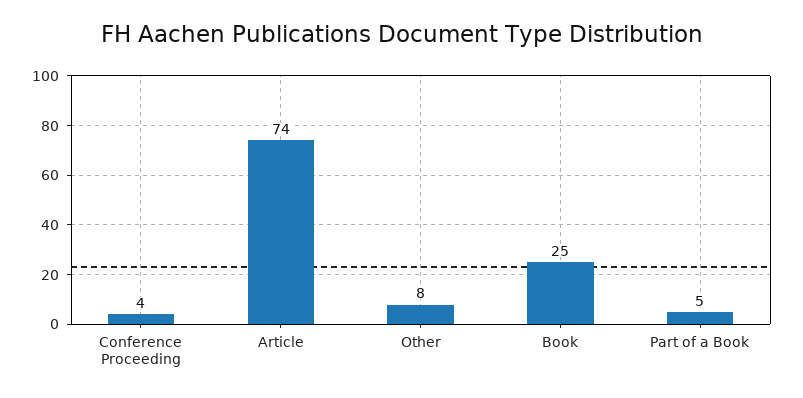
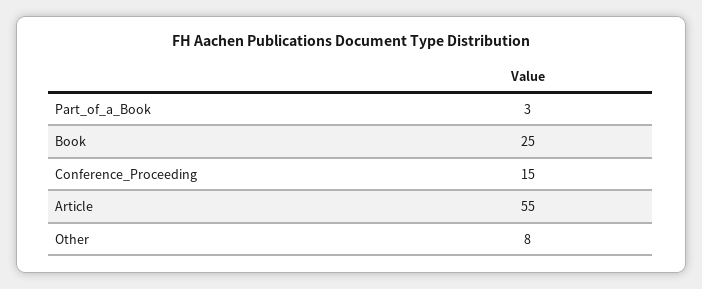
  {
-   "Conference Proceeding": 4,
+   "Conference Proceeding": 15,
-   "Article": 74,
+   "Article": 55,
    "Other": 8,
    "Book": 25,
-   "Part of a Book": 5
+   "Part of a Book": 3
  }

